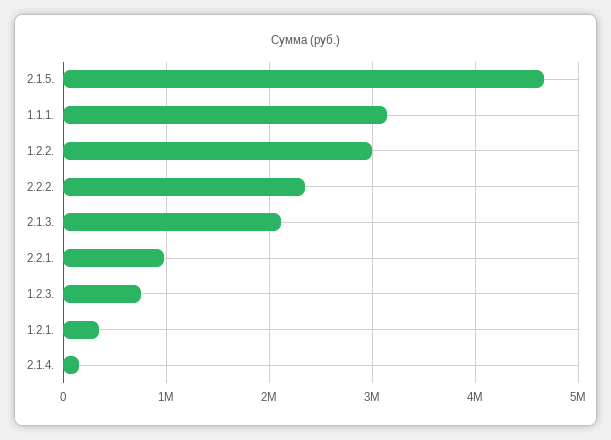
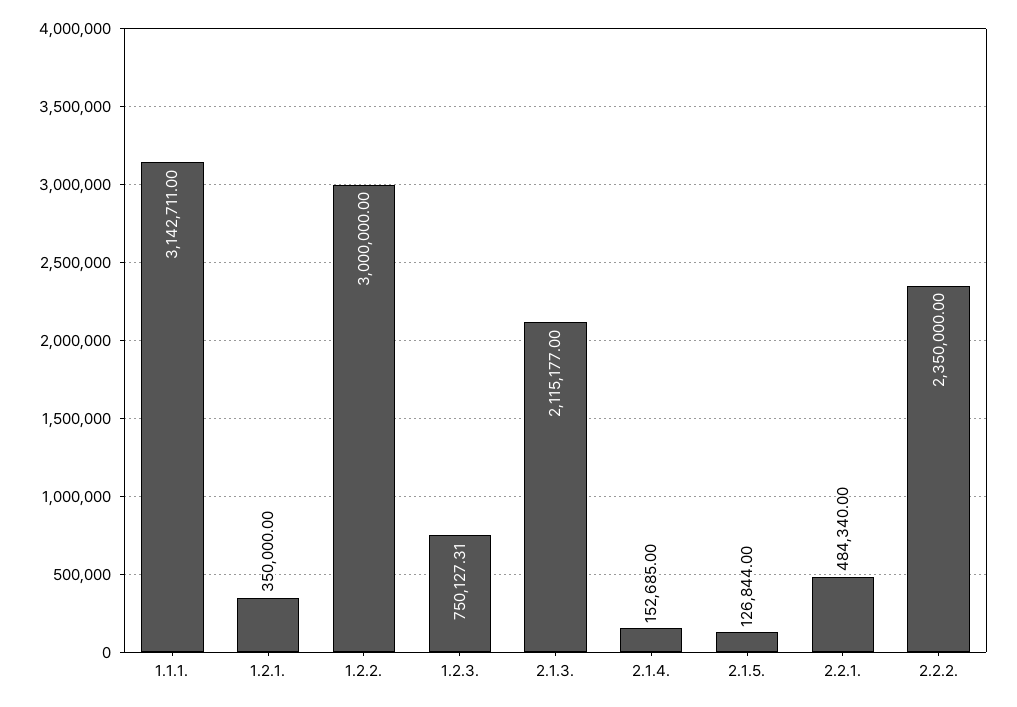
  {
-   "2.1.5.": 4700000,
+   "2.1.5.": 126844,
    "1.1.1.": 3142711,
    "1.2.2.": 3000000,
    "2.2.2.": 2350000,
    "2.1.3.": 2115177,
-   "2.2.1.": 1000000,
+   "2.2.1.": 484340,
    "1.2.3.": 750127.31,
    "1.2.1.": 350000,
    "2.1.4.": 152685
  }

